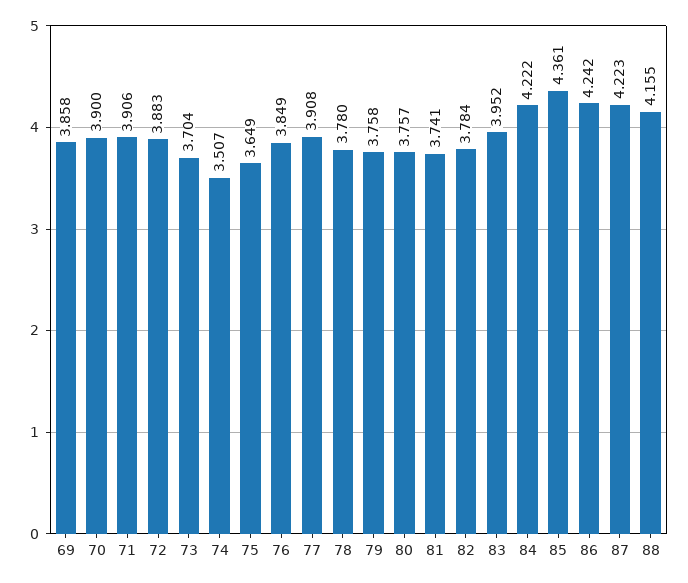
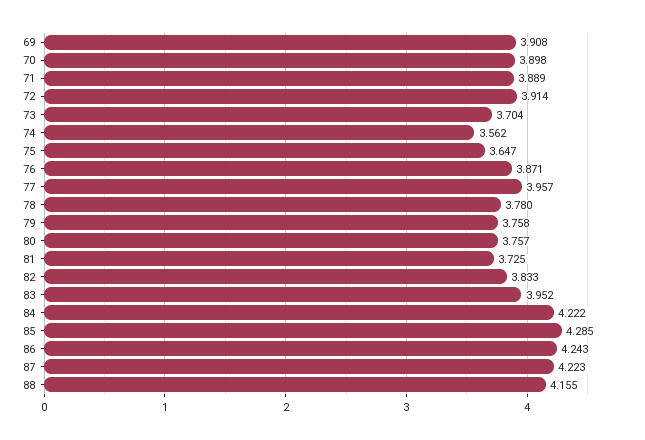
  {
-   "69": 3.858,
+   "69": 3.908,
-   "70": 3.9,
+   "70": 3.898,
-   "71": 3.906,
+   "71": 3.889,
-   "72": 3.883,
+   "72": 3.914,
    "73": 3.704,
-   "74": 3.507,
+   "74": 3.562,
-   "75": 3.649,
+   "75": 3.647,
-   "76": 3.849,
+   "76": 3.871,
-   "77": 3.908,
+   "77": 3.957,
    "78": 3.78,
    "79": 3.758,
    "80": 3.757,
-   "81": 3.741,
+   "81": 3.725,
-   "82": 3.784,
+   "82": 3.833,
    "83": 3.952,
    "84": 4.222,
-   "85": 4.361,
+   "85": 4.285,
-   "86": 4.242,
+   "86": 4.243,
    "87": 4.223,
    "88": 4.155
  }

